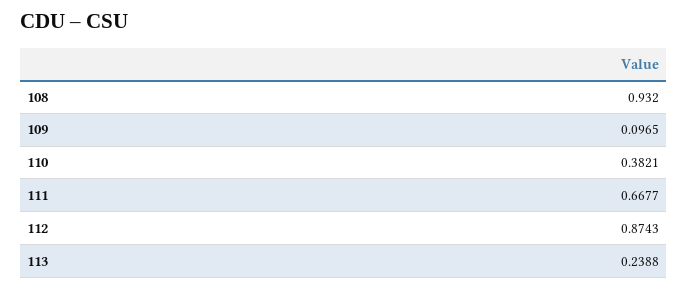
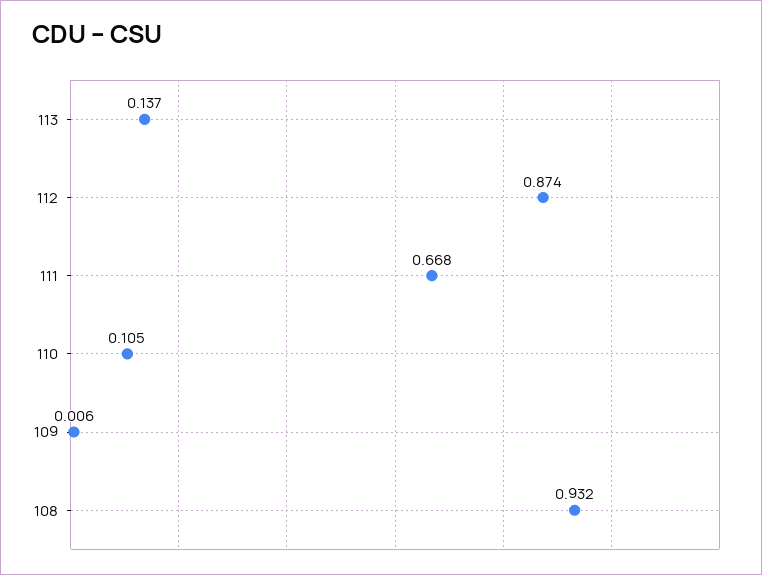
  {
    "108": 0.932,
-   "109": 0.0965,
+   "109": 0.006,
-   "110": 0.3821,
+   "110": 0.105,
    "111": 0.6677,
    "112": 0.8743,
-   "113": 0.2388
+   "113": 0.137
  }

